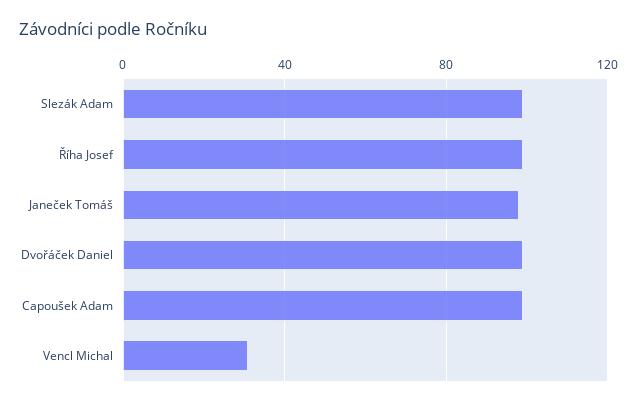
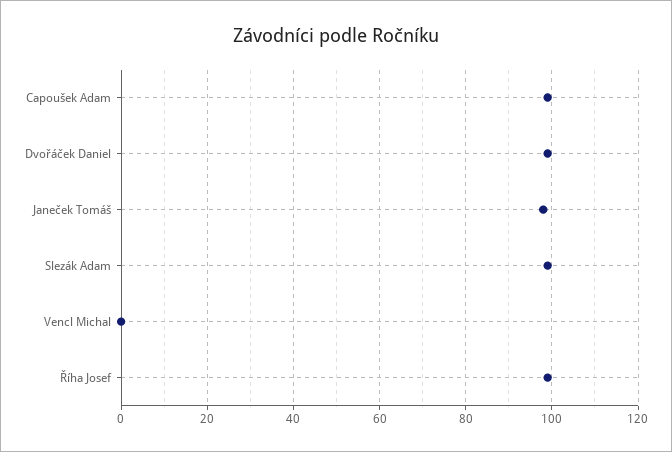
  {
    "Slezák Adam": 100,
    "Říha Josef": 100,
    "Janeček Tomáš": 100,
    "Dvořáček Daniel": 100,
    "Capoušek Adam": 100,
-   "Vencl Michal": 30
+   "Vencl Michal": 0
  }

